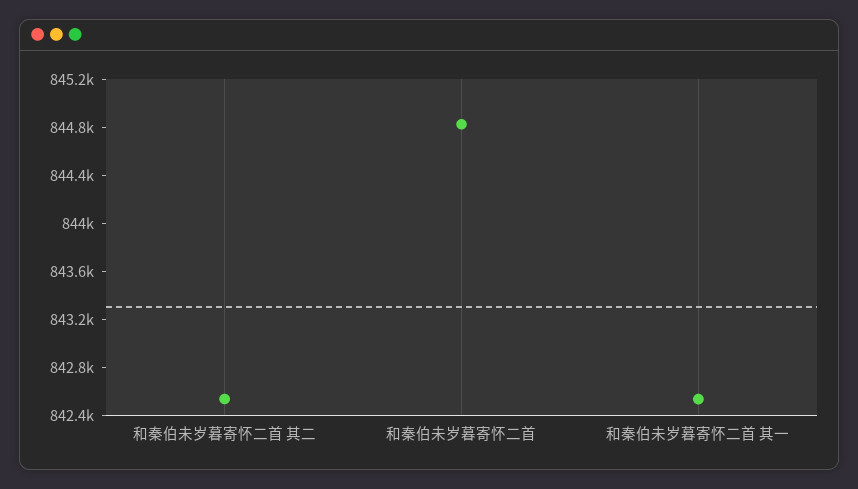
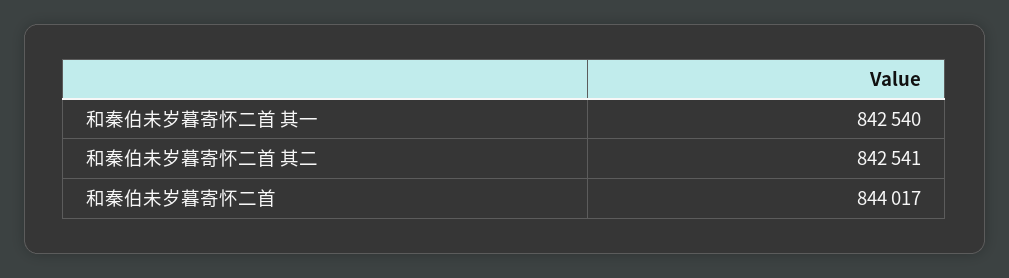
  {
    "和秦伯未岁暮寄怀二首 其二": 842541,
-   "和秦伯未岁暮寄怀二首": 844800,
+   "和秦伯未岁暮寄怀二首": 844017,
    "和秦伯未岁暮寄怀二首 其一": 842540
  }

